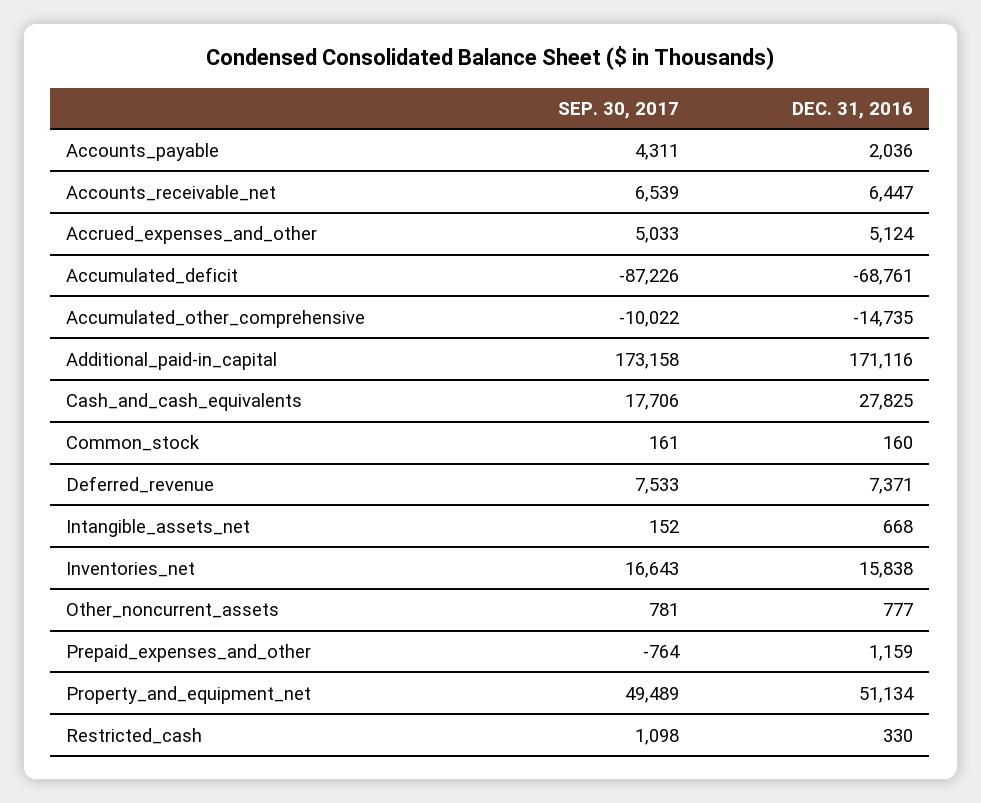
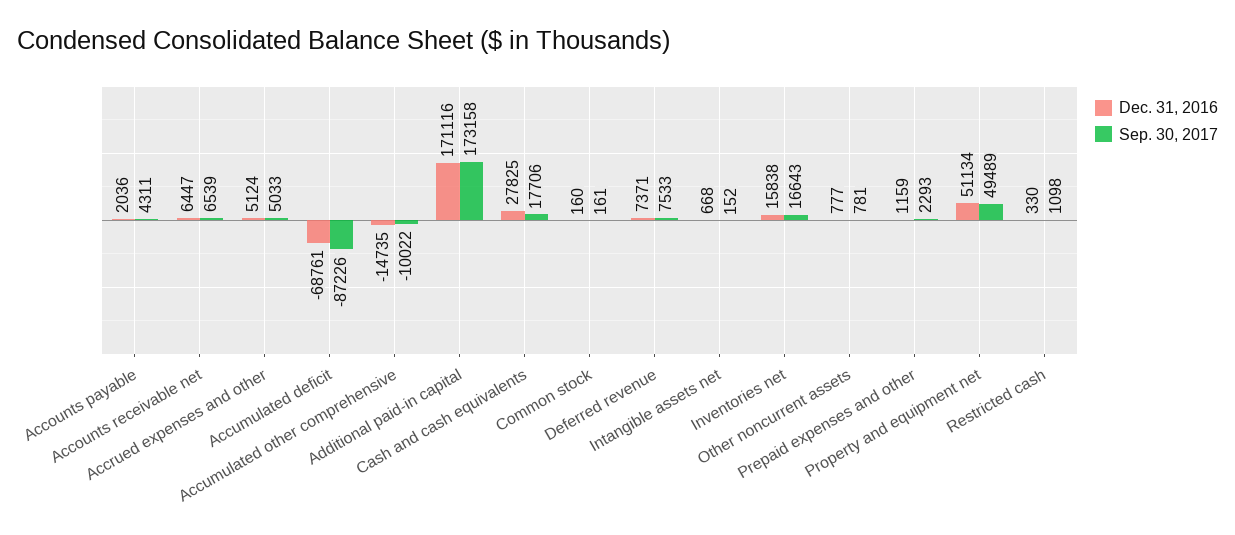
  {
    "SEP. 30, 2017": {
      "Accounts_payable": 4311,
      "Accounts_receivable_net": 6539,
      "Accrued_expenses_and_other": 5033,
      "Accumulated_deficit": -87226,
      "Accumulated_other_comprehensive": -10022,
      "Additional_paid-in_capital": 173158,
      "Cash_and_cash_equivalents": 17706,
      "Common_stock": 161,
      "Deferred_revenue": 7533,
      "Intangible_assets_net": 152,
      "Inventories_net": 16643,
      "Other_noncurrent_assets": 781,
-     "Prepaid_expenses_and_other": -764,
+     "Prepaid_expenses_and_other": 2293,
      "Property_and_equipment_net": 49489,
      "Restricted_cash": 1098
    },
    "DEC. 31, 2016": {
      "Accounts_payable": 2036,
      "Accounts_receivable_net": 6447,
      "Accrued_expenses_and_other": 5124,
      "Accumulated_deficit": -68761,
      "Accumulated_other_comprehensive": -14735,
      "Additional_paid-in_capital": 171116,
      "Cash_and_cash_equivalents": 27825,
      "Common_stock": 160,
      "Deferred_revenue": 7371,
      "Intangible_assets_net": 668,
      "Inventories_net": 15838,
      "Other_noncurrent_assets": 777,
      "Prepaid_expenses_and_other": 1159,
      "Property_and_equipment_net": 51134,
      "Restricted_cash": 330
    }
  }

